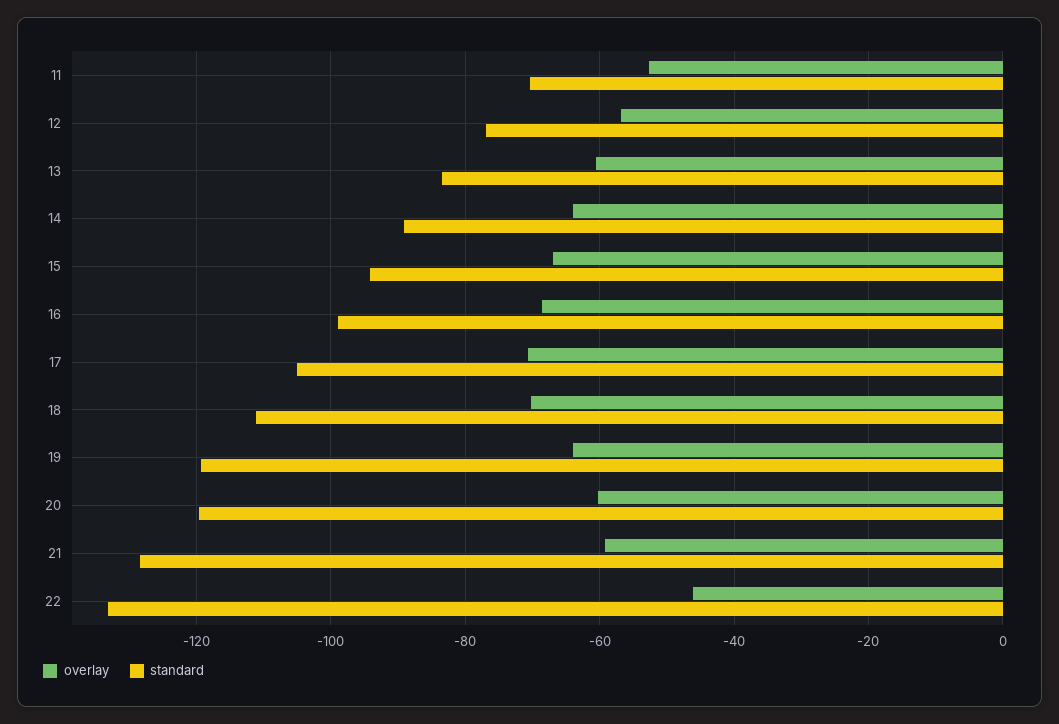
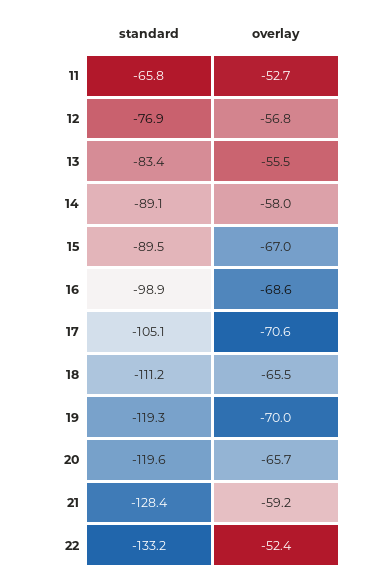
  {
    "overlay": {
      "11": -52.7,
      "12": -56.8,
-     "13": -60,
+     "13": -55.5,
-     "14": -64,
+     "14": -58,
      "15": -67,
      "16": -68.6,
      "17": -70.6,
-     "18": -70,
+     "18": -65.5,
-     "19": -64,
+     "19": -70,
-     "20": -60,
+     "20": -65.7,
      "21": -59.2,
-     "22": -46
+     "22": -52.4
    },
    "standard": {
-     "11": -70,
+     "11": -65.8,
      "12": -76.9,
      "13": -83.4,
      "14": -89.1,
-     "15": -94,
+     "15": -89.5,
      "16": -98.9,
      "17": -105.1,
      "18": -111.2,
      "19": -119.3,
      "20": -119.6,
      "21": -128.4,
      "22": -133.2
    }
  }

